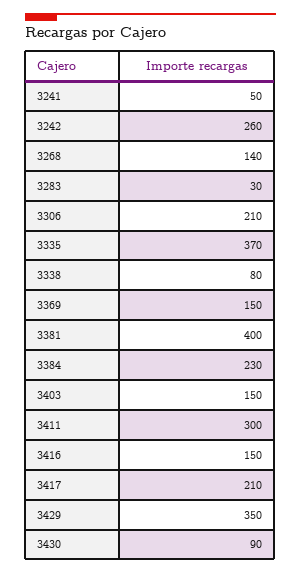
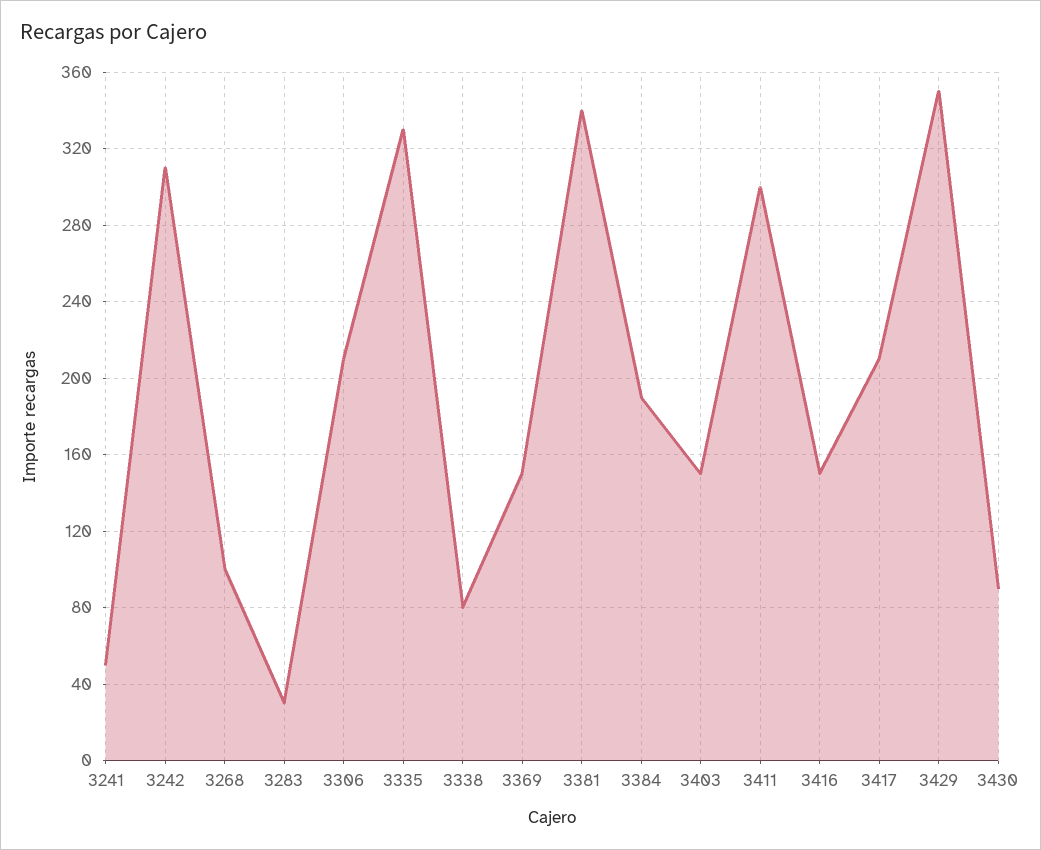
  {
    "3241": 50,
-   "3242": 260,
+   "3242": 310,
-   "3268": 140,
+   "3268": 100,
    "3283": 30,
    "3306": 210,
-   "3335": 370,
+   "3335": 330,
    "3338": 80,
    "3369": 150,
-   "3381": 400,
+   "3381": 340,
-   "3384": 230,
+   "3384": 190,
    "3403": 150,
    "3411": 300,
    "3416": 150,
    "3417": 210,
    "3429": 350,
    "3430": 90
  }

